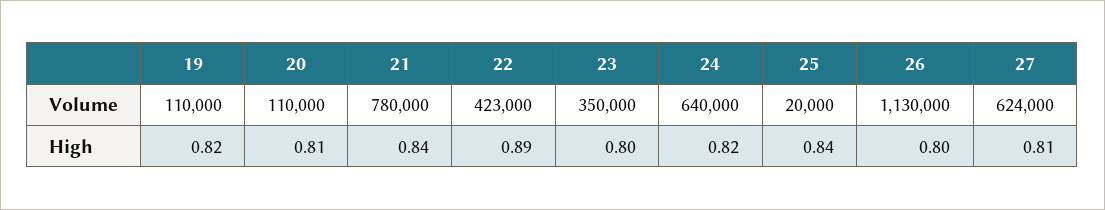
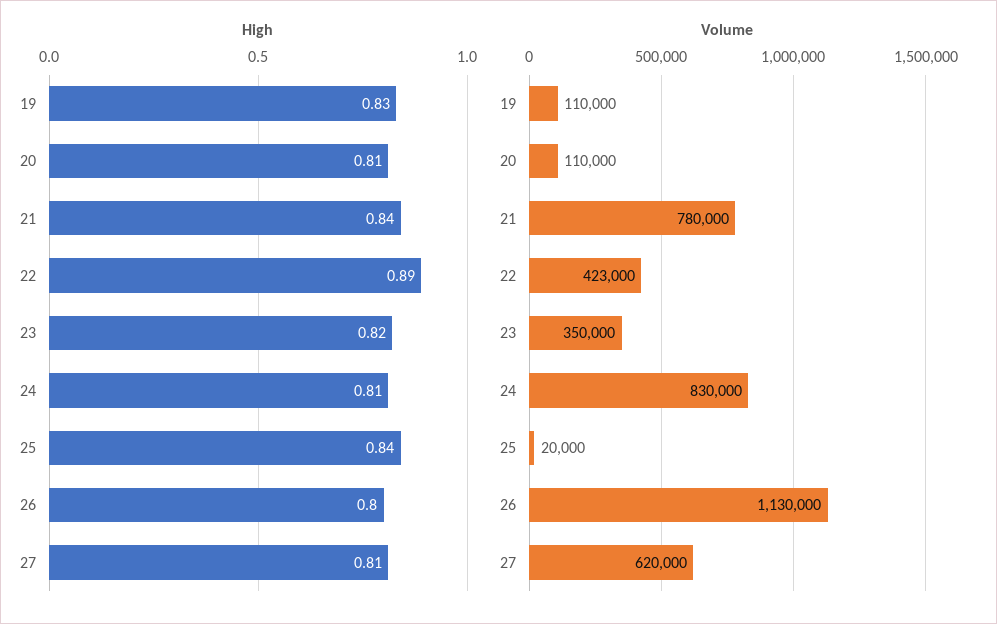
  {
    "Volume": {
      "19": 110000,
      "20": 110000,
      "21": 780000,
      "22": 423000,
      "23": 350000,
-     "24": 640000,
+     "24": 830000,
      "25": 20000,
      "26": 1130000,
-     "27": 624000
+     "27": 620000
    },
    "High": {
-     "19": 0.82,
+     "19": 0.83,
      "20": 0.81,
      "21": 0.84,
      "22": 0.89,
-     "23": 0.8,
+     "23": 0.82,
-     "24": 0.82,
+     "24": 0.81,
      "25": 0.84,
      "26": 0.8,
      "27": 0.81
    }
  }

